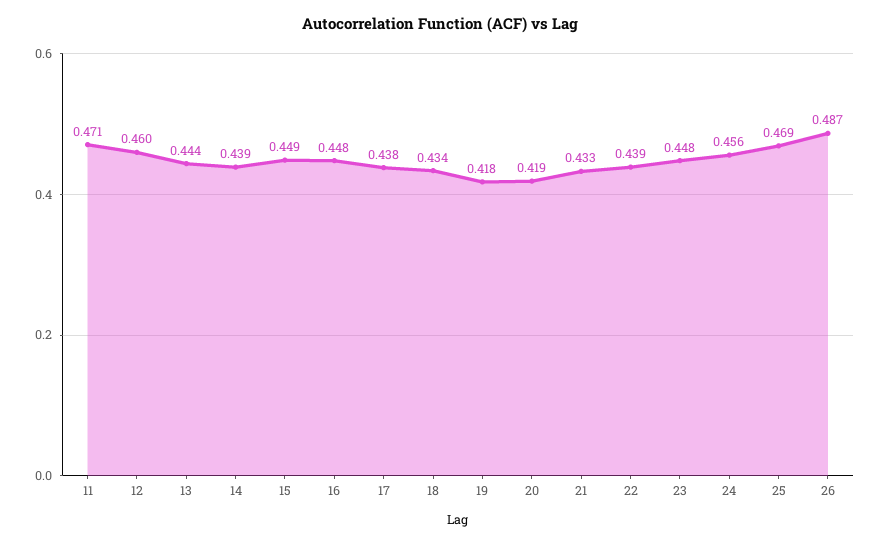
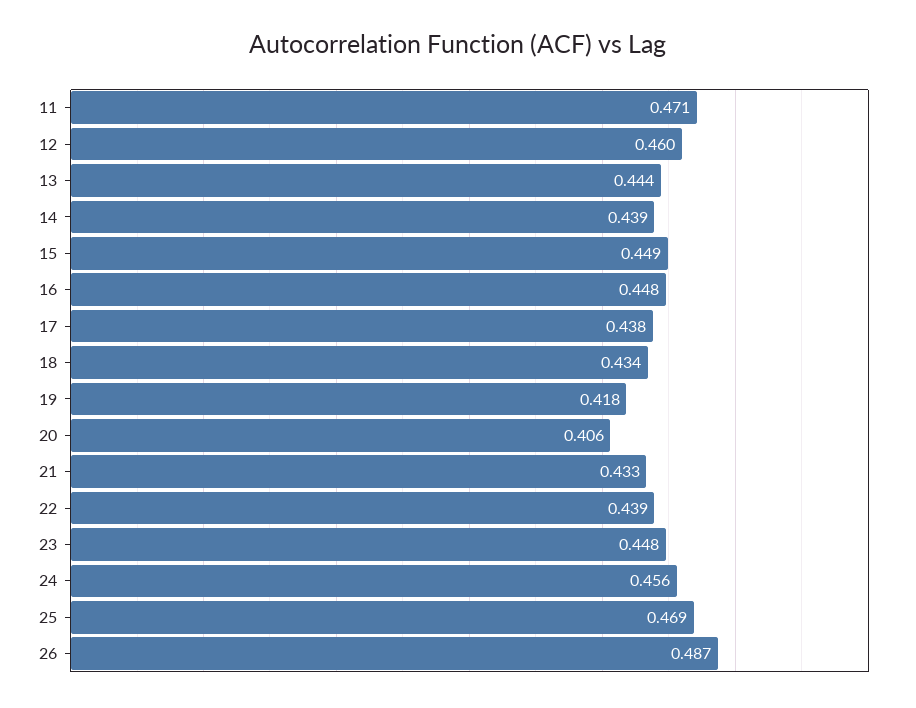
  {
    "11": 0.471,
    "12": 0.46,
    "13": 0.444,
    "14": 0.439,
    "15": 0.449,
    "16": 0.448,
    "17": 0.438,
    "18": 0.434,
    "19": 0.418,
-   "20": 0.419,
+   "20": 0.406,
    "21": 0.433,
    "22": 0.439,
    "23": 0.448,
    "24": 0.456,
    "25": 0.469,
    "26": 0.487
  }

